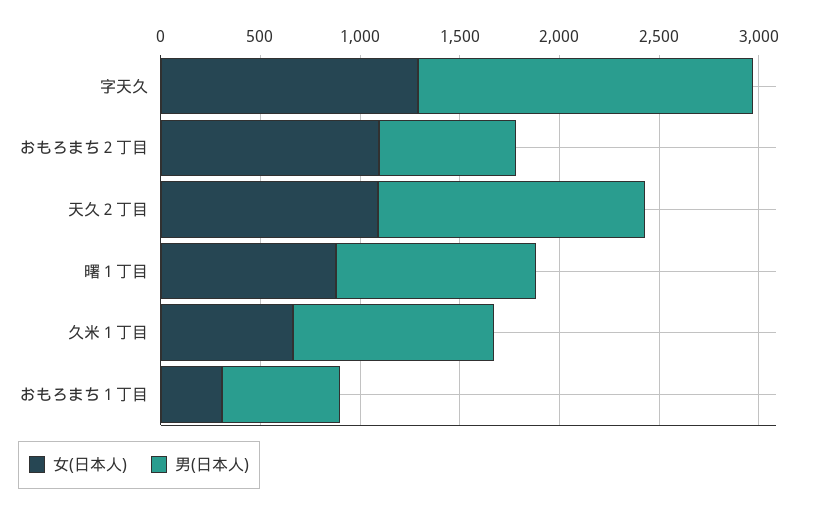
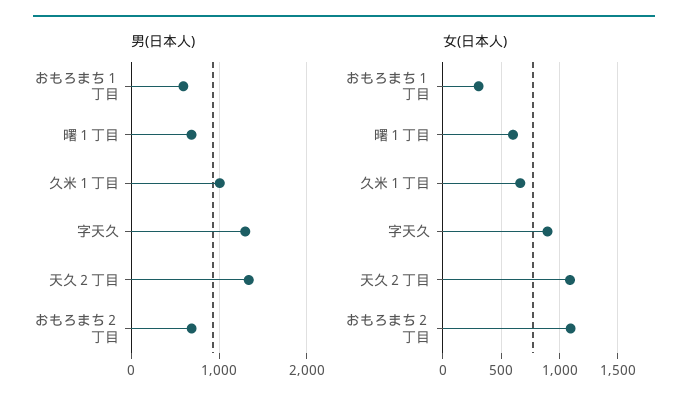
  {
    "女(日本人)": {
-     "字天久": 1300,
+     "字天久": 900,
      "おもろまち２丁目": 1100,
      "天久２丁目": 1100,
-     "曙１丁目": 900,
+     "曙１丁目": 600,
      "久米１丁目": 700,
      "おもろまち１丁目": 300
    },
    "男(日本人)": {
-     "字天久": 1700,
+     "字天久": 1300,
      "おもろまち２丁目": 700,
      "天久２丁目": 1300,
-     "曙１丁目": 1000,
+     "曙１丁目": 700,
      "久米１丁目": 1000,
      "おもろまち１丁目": 600
    }
  }

